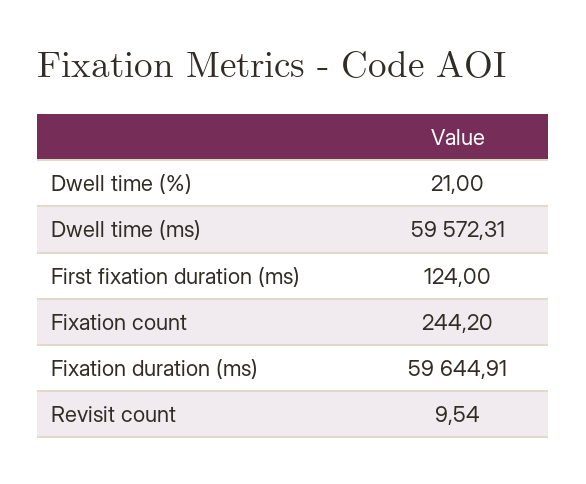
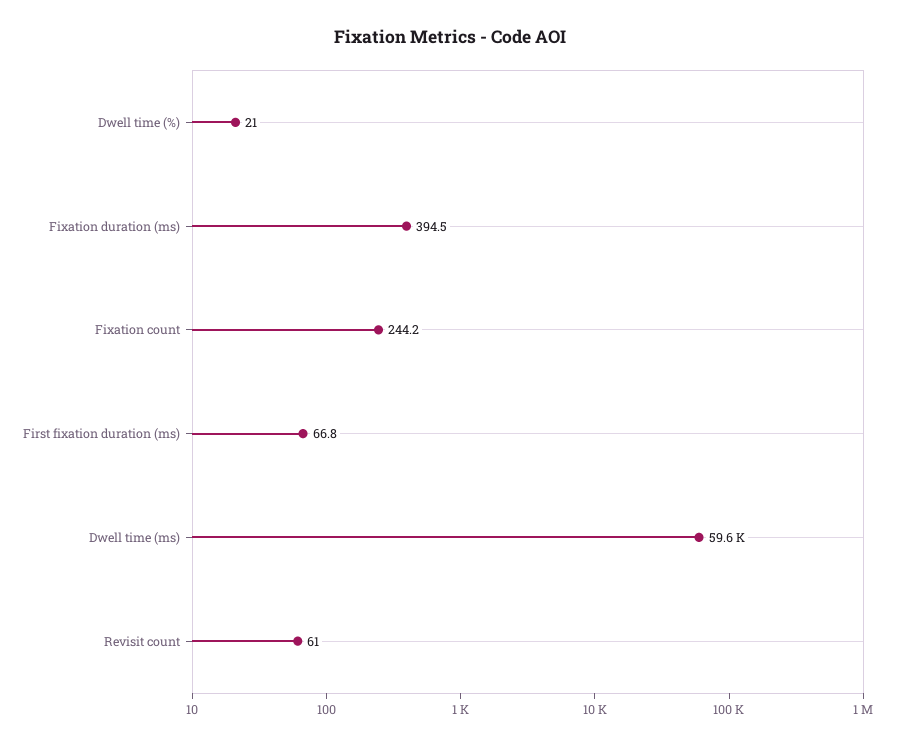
  {
    "Dwell time (%)": 21,
    "Dwell time (ms)": 59572.31,
-   "First fixation duration (ms)": 124,
+   "First fixation duration (ms)": 66.8,
    "Fixation count": 244.2,
-   "Fixation duration (ms)": 59644.91,
+   "Fixation duration (ms)": 394.5,
-   "Revisit count": 9.54
+   "Revisit count": 61
  }

